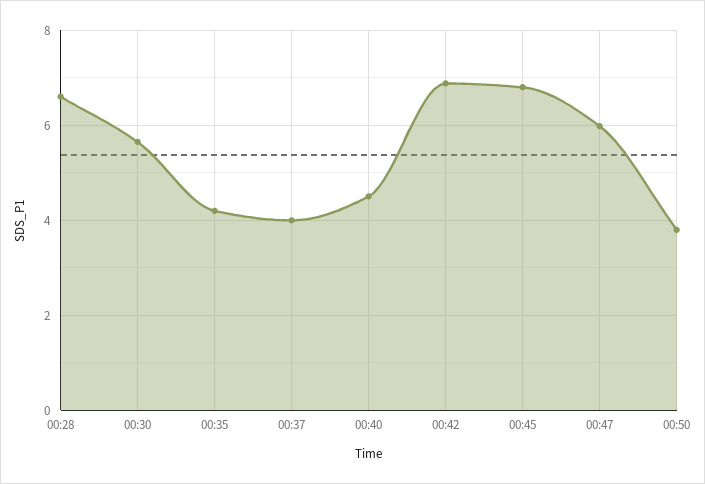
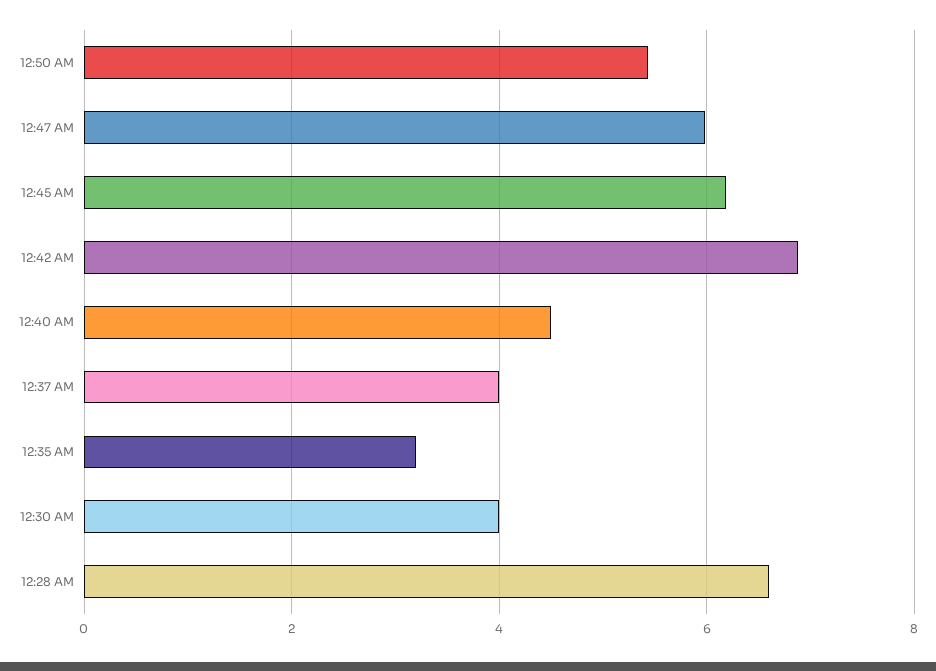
  {
    "00:28": 6.6,
-   "00:30": 5.6,
+   "00:30": 4,
-   "00:35": 4.2,
+   "00:35": 3.2,
    "00:37": 4,
    "00:40": 4.6,
    "00:42": 6.8,
-   "00:45": 6.8,
+   "00:45": 6.2,
    "00:47": 6,
-   "00:50": 3.8
+   "00:50": 5.4
  }

